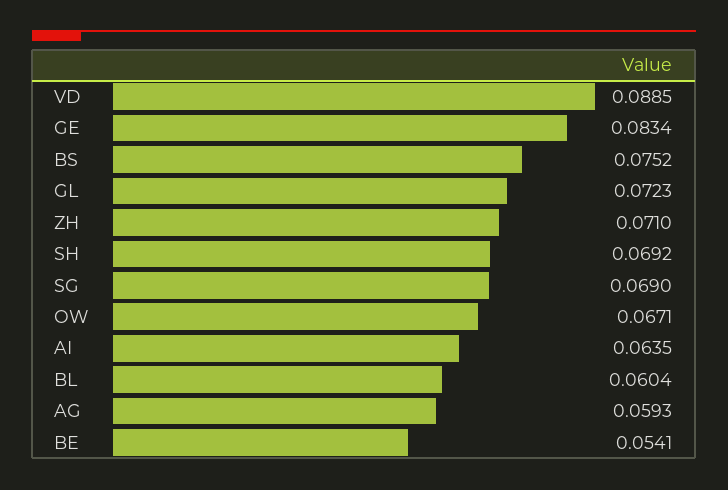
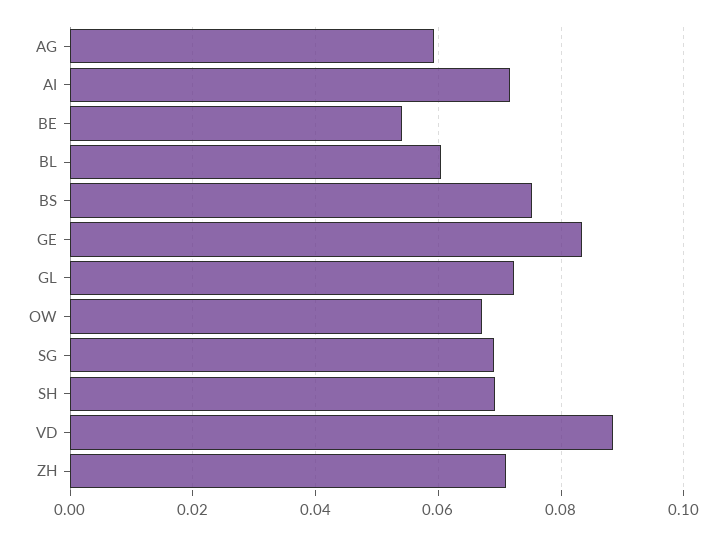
  {
    "VD": 0.0885,
    "GE": 0.0834,
    "BS": 0.0752,
    "GL": 0.0723,
    "ZH": 0.071,
    "SH": 0.0692,
    "SG": 0.069,
    "OW": 0.0671,
-   "AI": 0.0635,
+   "AI": 0.072,
    "BL": 0.0604,
    "AG": 0.0593,
    "BE": 0.0541
  }

